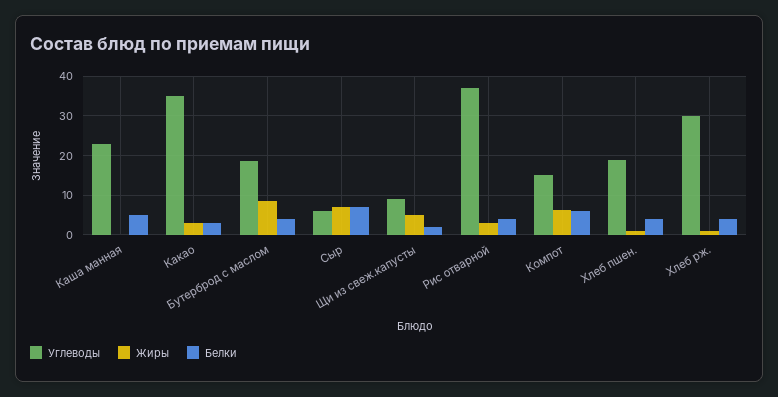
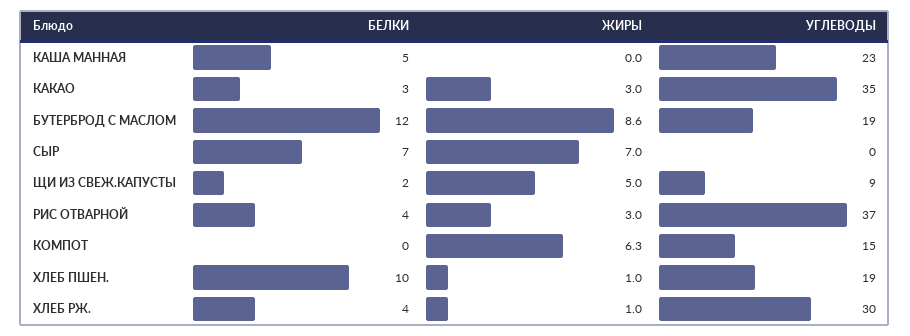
  {
    "Углеводы": {
      "Каша манная": 23,
      "Какао": 35,
      "Бутерброд с маслом": 19,
-     "Сыр": 6,
+     "Сыр": 0,
      "Щи из свеж.капусты": 9,
      "Рис отварной": 37,
      "Компот": 15,
      "Хлеб пшен.": 19,
      "Хлеб рж.": 30
    },
    "Жиры": {
      "Каша манная": 0,
      "Какао": 3,
      "Бутерброд с маслом": 8.6,
      "Сыр": 7,
      "Щи из свеж.капусты": 5,
      "Рис отварной": 3,
      "Компот": 6.3,
      "Хлеб пшен.": 1,
      "Хлеб рж.": 1
    },
    "Белки": {
      "Каша манная": 5,
      "Какао": 3,
-     "Бутерброд с маслом": 4,
+     "Бутерброд с маслом": 12,
      "Сыр": 7,
      "Щи из свеж.капусты": 2,
      "Рис отварной": 4,
-     "Компот": 6,
+     "Компот": 0,
-     "Хлеб пшен.": 4,
+     "Хлеб пшен.": 10,
      "Хлеб рж.": 4
    }
  }

